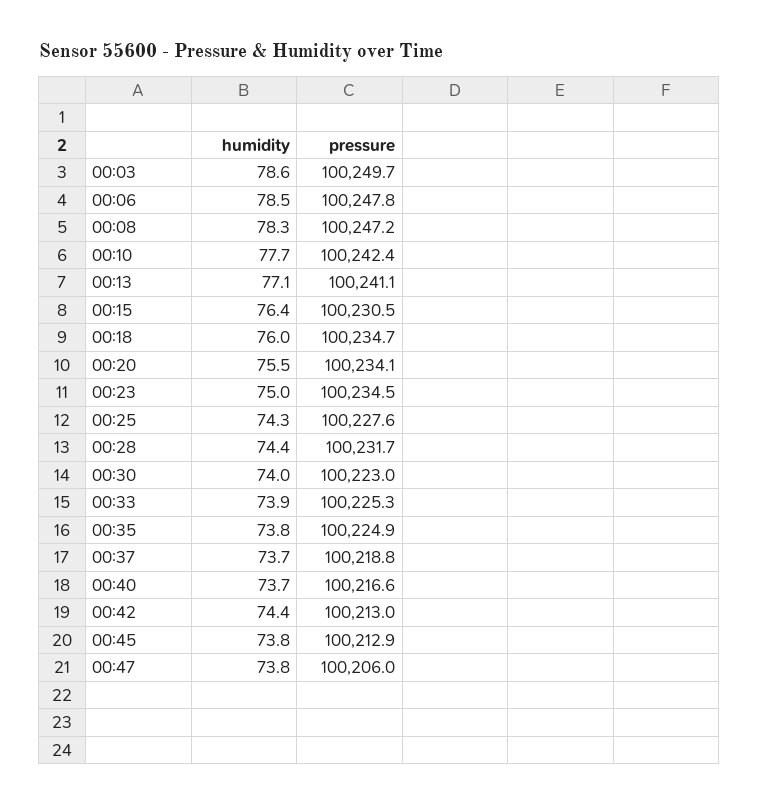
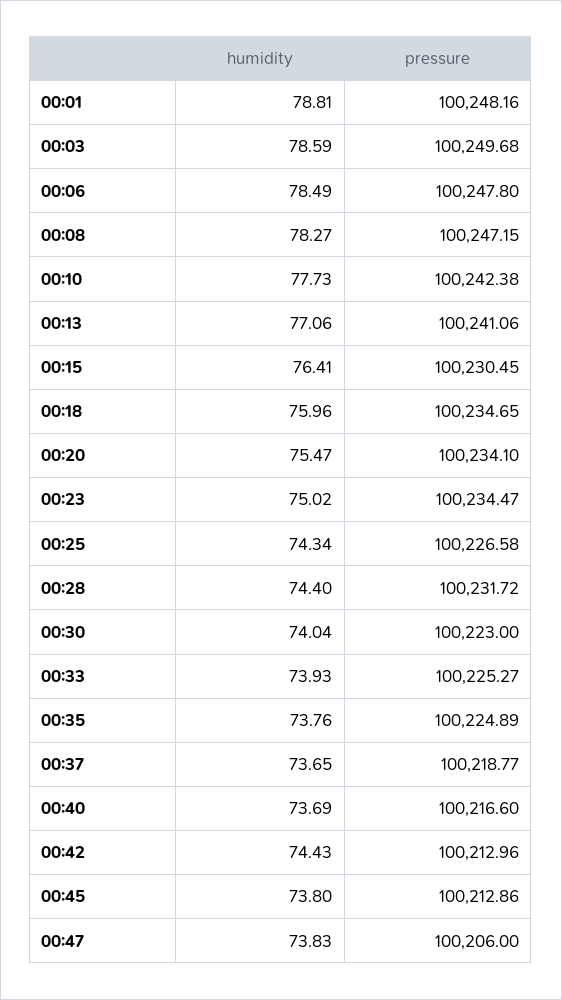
  {
    "humidity": {
      "00:03": 78.59,
      "00:06": 78.49,
      "00:08": 78.27,
      "00:10": 77.73,
      "00:13": 77.06,
      "00:15": 76.41,
      "00:18": 75.96,
      "00:20": 75.47,
      "00:23": 75.02,
      "00:25": 74.34,
      "00:28": 74.4,
      "00:30": 74.04,
      "00:33": 73.93,
      "00:35": 73.76,
      "00:37": 73.65,
      "00:40": 73.69,
      "00:42": 74.43,
      "00:45": 73.8,
-     "00:47": 73.83
+     "00:47": 73.83,
+     "00:01": 78.81
    },
    "pressure": {
      "00:03": 100249.68,
      "00:06": 100247.8,
      "00:08": 100247.15,
      "00:10": 100242.38,
      "00:13": 100241.06,
      "00:15": 100230.45,
      "00:18": 100234.65,
      "00:20": 100234.1,
      "00:23": 100234.47,
-     "00:25": 100227.6,
+     "00:25": 100226.58,
      "00:28": 100231.72,
      "00:30": 100223,
      "00:33": 100225.27,
      "00:35": 100224.89,
      "00:37": 100218.77,
      "00:40": 100216.6,
      "00:42": 100212.96,
      "00:45": 100212.86,
-     "00:47": 100206
+     "00:47": 100206,
+     "00:01": 100248.16
    }
  }

